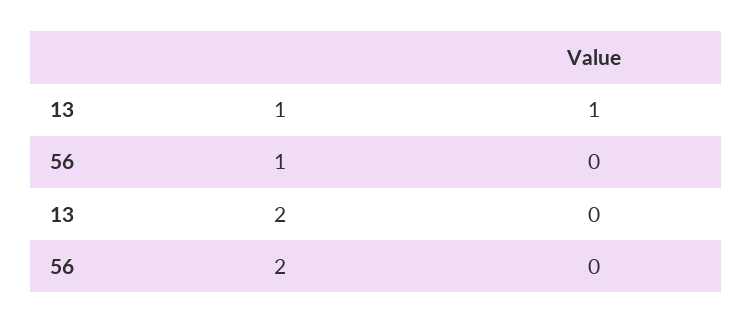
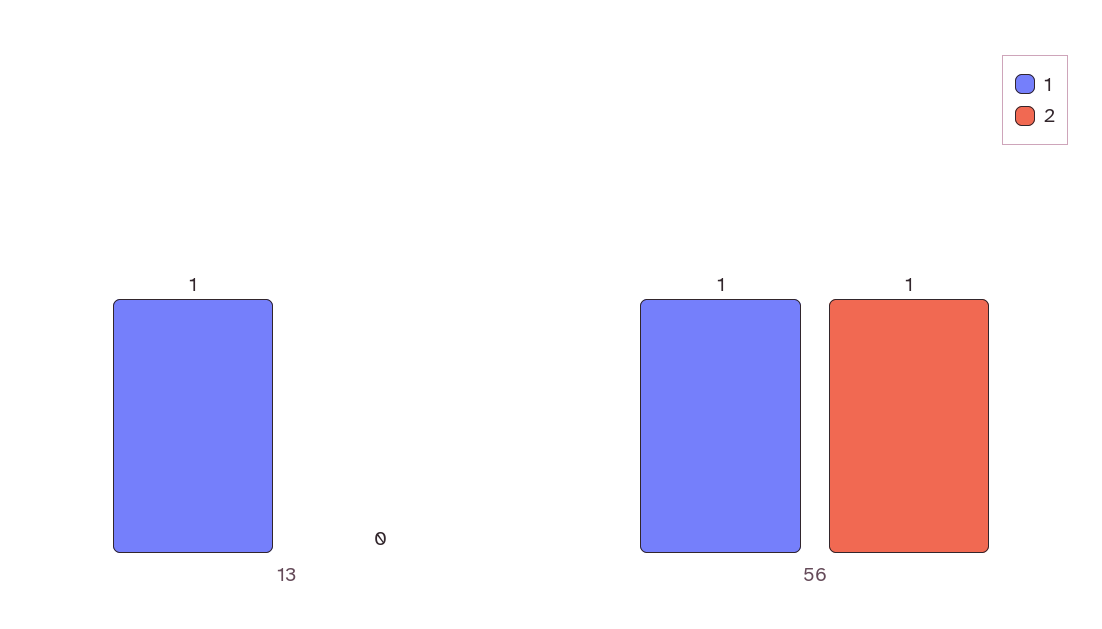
  {
    "1": {
      "13": 1,
-     "56": 0
+     "56": 1
    },
    "2": {
      "13": 0,
-     "56": 0
+     "56": 1
    }
  }

